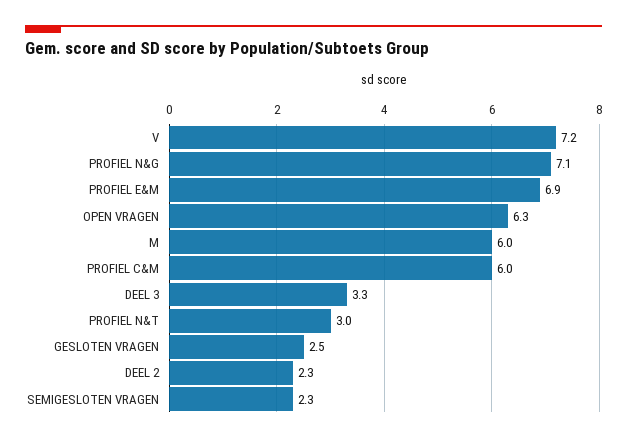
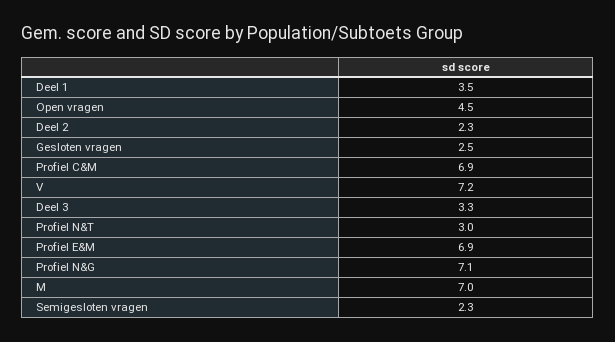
  {
    "V": 7.2,
    "PROFIEL N&G": 7.1,
    "PROFIEL E&M": 6.9,
-   "OPEN VRAGEN": 6.3,
+   "OPEN VRAGEN": 4.5,
-   "M": 6,
+   "M": 7,
-   "PROFIEL C&M": 6,
+   "PROFIEL C&M": 6.9,
    "DEEL 3": 3.3,
    "PROFIEL N&T": 3,
    "GESLOTEN VRAGEN": 2.5,
    "DEEL 2": 2.3,
-   "SEMIGESLOTEN VRAGEN": 2.3
+   "SEMIGESLOTEN VRAGEN": 2.3,
+   "Deel 1": 3.5
  }

